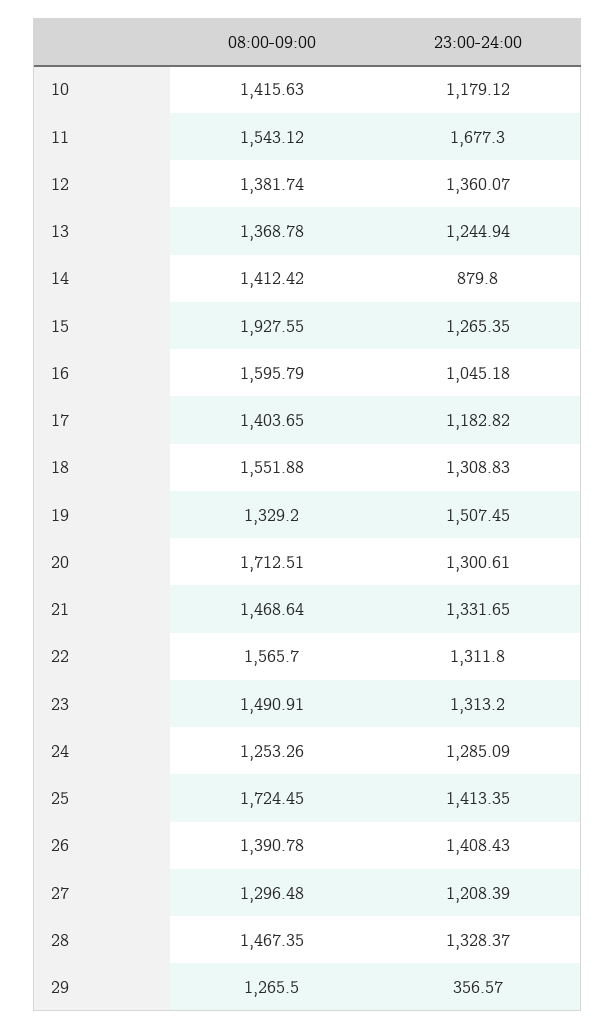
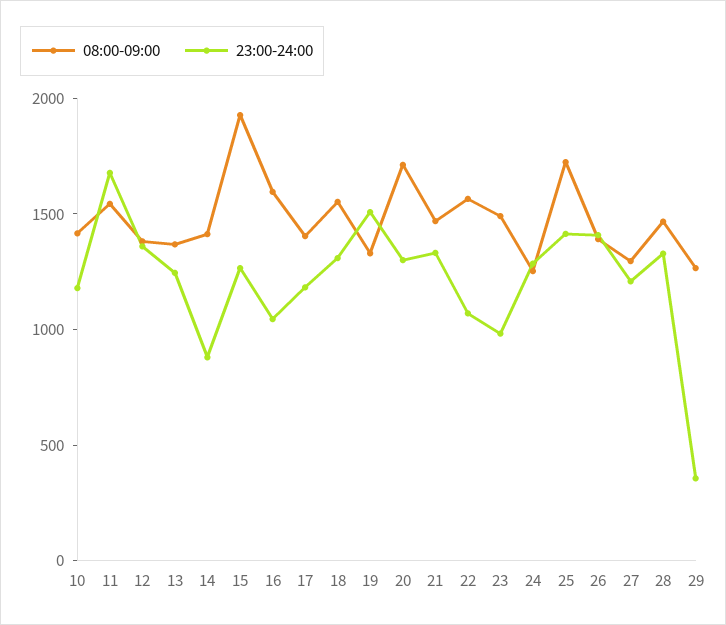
  {
    "08:00-09:00": {
      "10": 1415.63,
      "11": 1543.12,
      "12": 1381.74,
      "13": 1368.78,
      "14": 1412.42,
      "15": 1927.55,
      "16": 1595.79,
      "17": 1403.65,
      "18": 1551.88,
      "19": 1329.2,
      "20": 1712.51,
      "21": 1468.64,
      "22": 1565.7,
      "23": 1490.91,
      "24": 1253.26,
      "25": 1724.45,
      "26": 1390.78,
      "27": 1296.48,
      "28": 1467.35,
      "29": 1265.5
    },
    "23:00-24:00": {
      "10": 1179.12,
      "11": 1677.3,
      "12": 1360.07,
      "13": 1244.94,
      "14": 879.8,
      "15": 1265.35,
      "16": 1045.18,
      "17": 1182.82,
      "18": 1308.83,
      "19": 1507.45,
      "20": 1300.61,
      "21": 1331.65,
-     "22": 1311.8,
+     "22": 1100,
-     "23": 1313.2,
+     "23": 1000,
      "24": 1285.09,
      "25": 1413.35,
      "26": 1408.43,
      "27": 1208.39,
      "28": 1328.37,
      "29": 356.57
    }
  }

